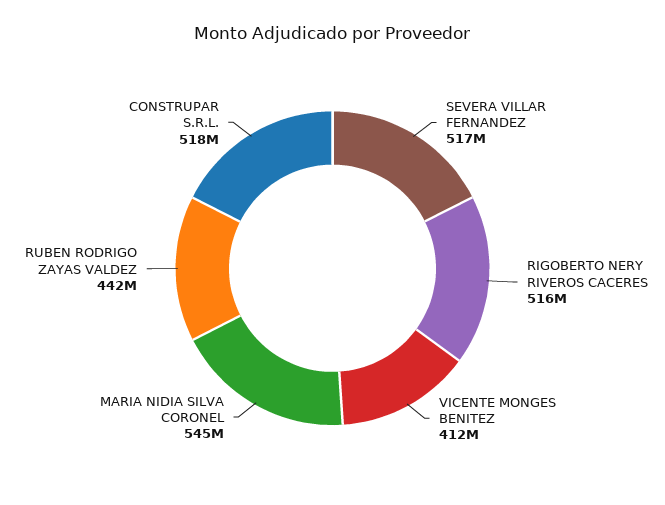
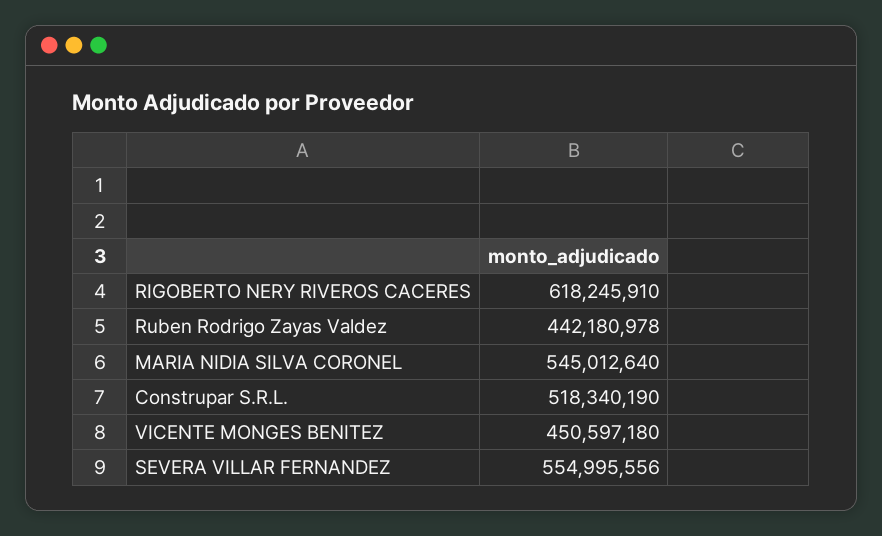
  {
-   "SEVERA VILLAR FERNANDEZ": 517000000,
+   "SEVERA VILLAR FERNANDEZ": 554995556,
-   "RIGOBERTO NERY RIVEROS CACERES": 516000000,
+   "RIGOBERTO NERY RIVEROS CACERES": 618245910,
-   "VICENTE MONGES BENITEZ": 412000000,
+   "VICENTE MONGES BENITEZ": 450597180,
    "MARIA NIDIA SILVA CORONEL": 545012640,
    "RUBEN RODRIGO ZAYAS VALDEZ": 442180978,
    "CONSTRUPAR S.R.L.": 518340190
  }

